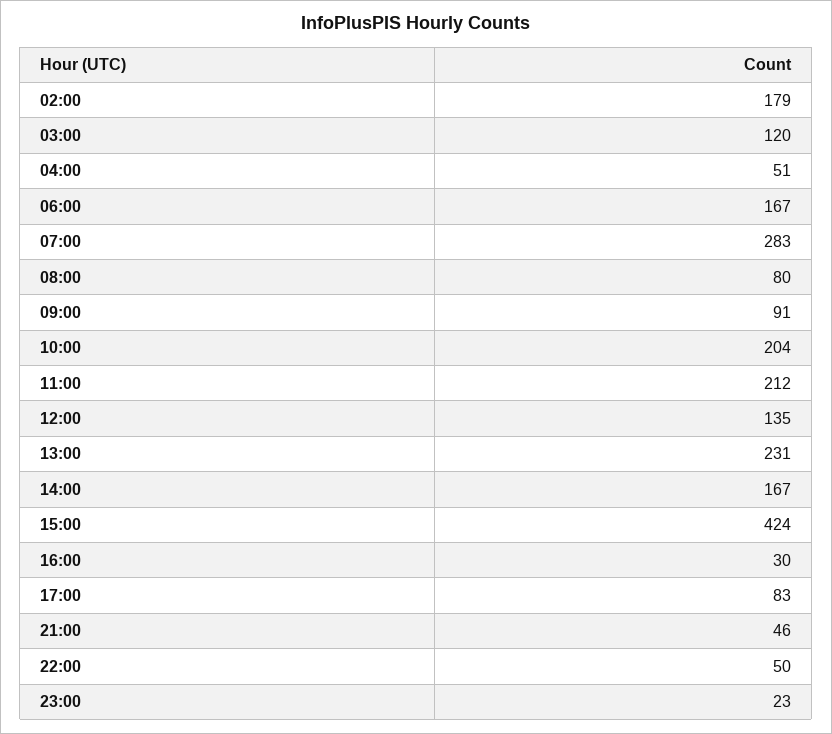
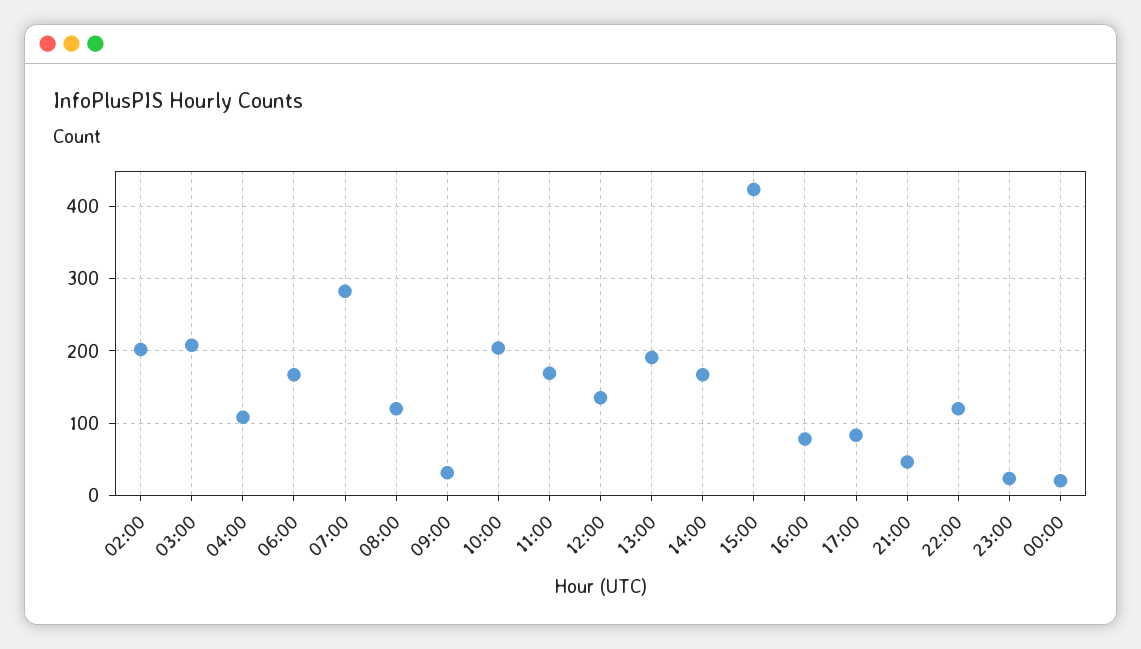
  {
-   "02:00": 179,
+   "02:00": 200,
-   "03:00": 120,
+   "03:00": 210,
-   "04:00": 51,
+   "04:00": 110,
    "06:00": 167,
    "07:00": 283,
-   "08:00": 80,
+   "08:00": 120,
-   "09:00": 91,
+   "09:00": 30,
    "10:00": 204,
-   "11:00": 212,
+   "11:00": 170,
    "12:00": 135,
-   "13:00": 231,
+   "13:00": 190,
    "14:00": 167,
    "15:00": 424,
-   "16:00": 30,
+   "16:00": 80,
    "17:00": 83,
    "21:00": 46,
-   "22:00": 50,
+   "22:00": 120,
-   "23:00": 23
+   "23:00": 23,
+   "00:00": 20
  }

